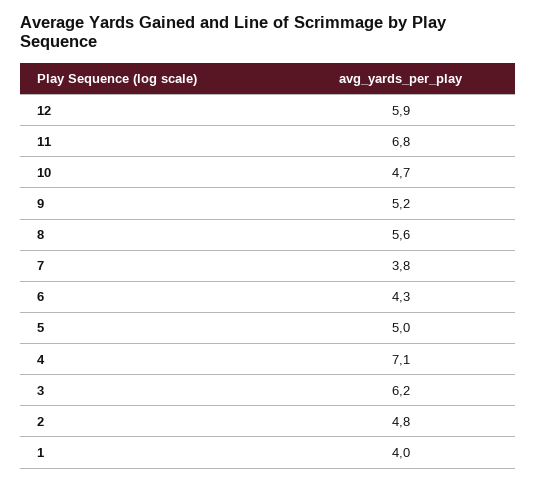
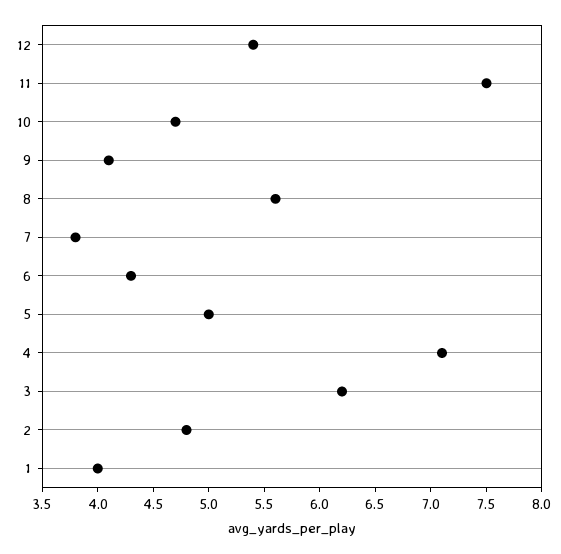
  {
-   "12": 5.9,
+   "12": 5.4,
-   "11": 6.8,
+   "11": 7.5,
    "10": 4.7,
-   "9": 5.2,
+   "9": 4.1,
    "8": 5.6,
    "7": 3.8,
    "6": 4.3,
    "5": 5,
    "4": 7.1,
    "3": 6.2,
    "2": 4.8,
    "1": 4
  }

